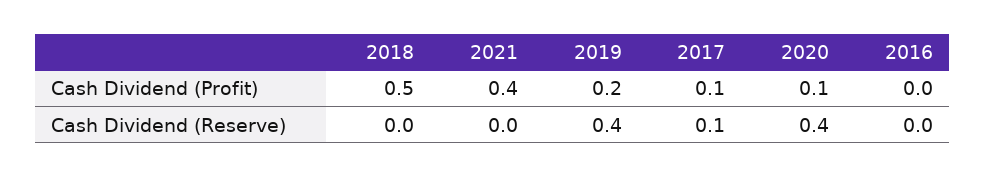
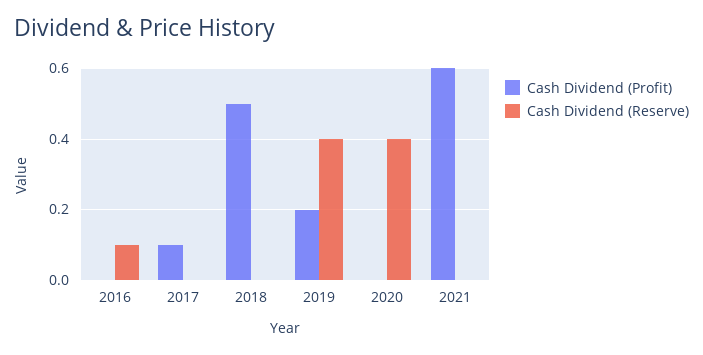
  {
    "Cash Dividend (Profit)": {
      "2018": 0.5,
-     "2021": 0.4,
+     "2021": 0.6,
      "2019": 0.2,
      "2017": 0.1,
-     "2020": 0.1,
+     "2020": 0,
      "2016": 0
    },
    "Cash Dividend (Reserve)": {
      "2018": 0,
      "2021": 0,
      "2019": 0.4,
-     "2017": 0.1,
+     "2017": 0,
      "2020": 0.4,
-     "2016": 0
+     "2016": 0.1
    }
  }

